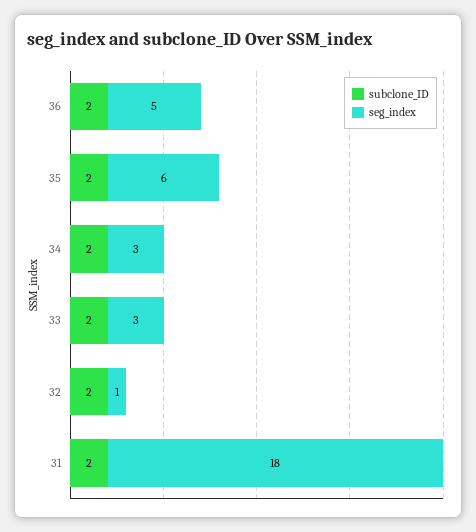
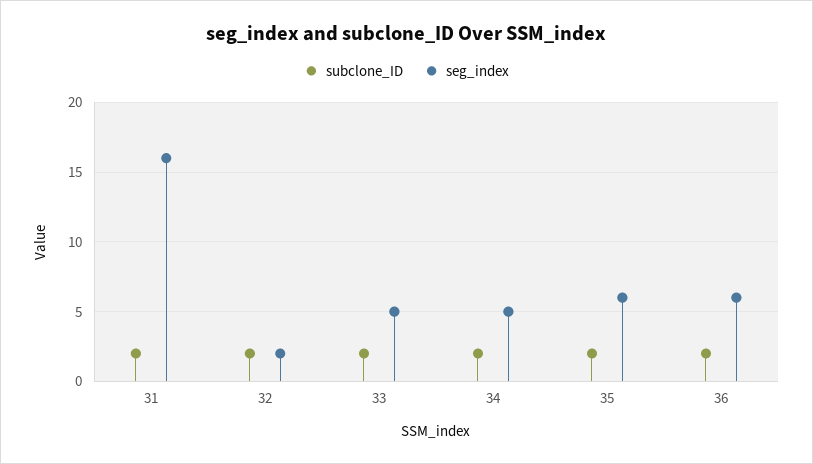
  {
    "subclone_ID": {
      "36": 2,
      "35": 2,
      "34": 2,
      "33": 2,
      "32": 2,
      "31": 2
    },
    "seg_index": {
-     "36": 5,
+     "36": 6,
      "35": 6,
-     "34": 3,
+     "34": 5,
-     "33": 3,
+     "33": 5,
-     "32": 1,
+     "32": 2,
-     "31": 18
+     "31": 16
    }
  }

